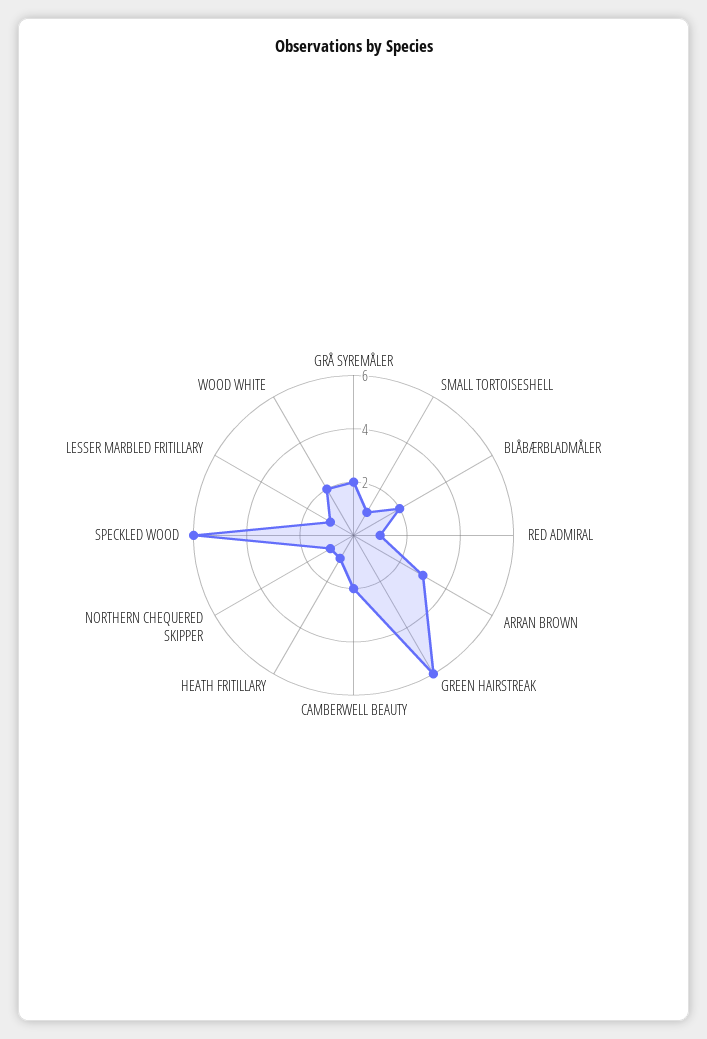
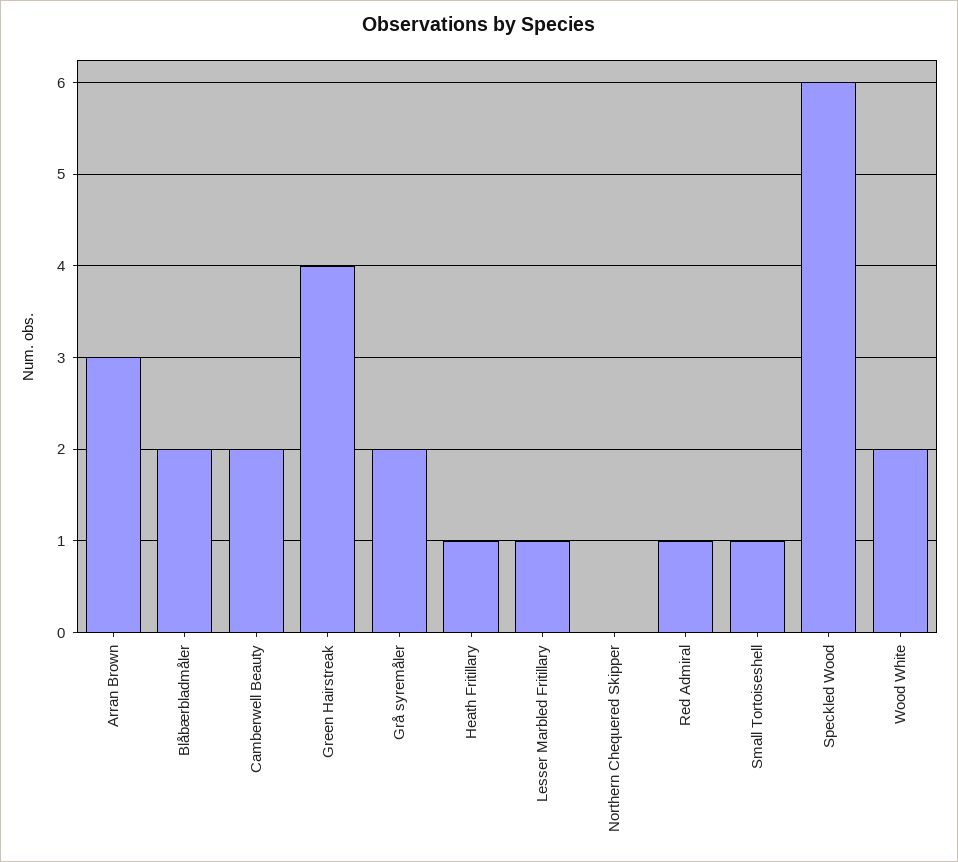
  {
    "GRÅ SYREMÅLER": 2,
    "SMALL TORTOISESHELL": 1,
    "BLÅBÆRBLADMÅLER": 2,
    "RED ADMIRAL": 1,
    "ARRAN BROWN": 3,
-   "GREEN HAIRSTREAK": 6,
+   "GREEN HAIRSTREAK": 4,
    "CAMBERWELL BEAUTY": 2,
    "HEATH FRITILLARY": 1,
-   "NORTHERN CHEQUERED SKIPPER": 1,
+   "NORTHERN CHEQUERED SKIPPER": 0,
    "SPECKLED WOOD": 6,
    "LESSER MARBLED FRITILLARY": 1,
    "WOOD WHITE": 2
  }

